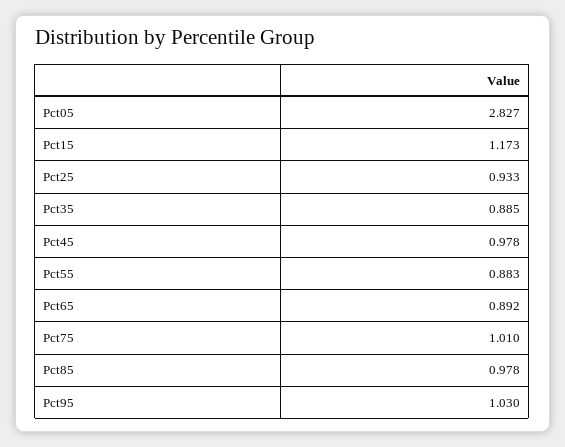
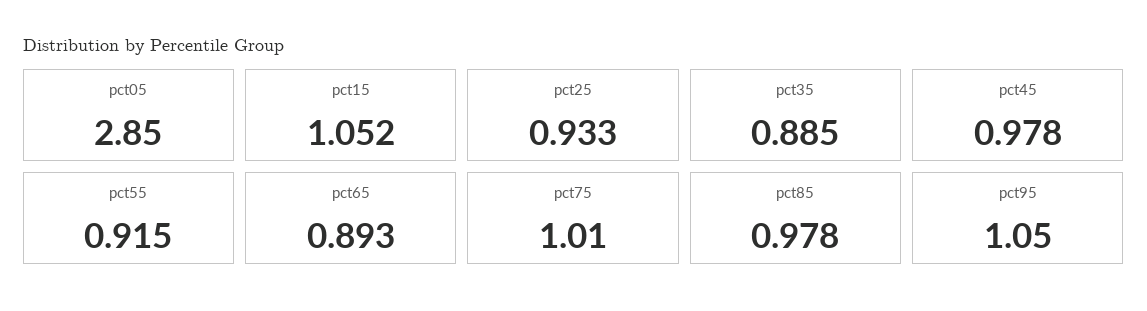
  {
-   "Pct05": 2.827,
+   "Pct05": 2.85,
-   "Pct15": 1.173,
+   "Pct15": 1.052,
    "Pct25": 0.933,
    "Pct35": 0.885,
    "Pct45": 0.978,
-   "Pct55": 0.883,
+   "Pct55": 0.915,
-   "Pct65": 0.892,
+   "Pct65": 0.893,
    "Pct75": 1.01,
    "Pct85": 0.978,
-   "Pct95": 1.03
+   "Pct95": 1.05
  }

